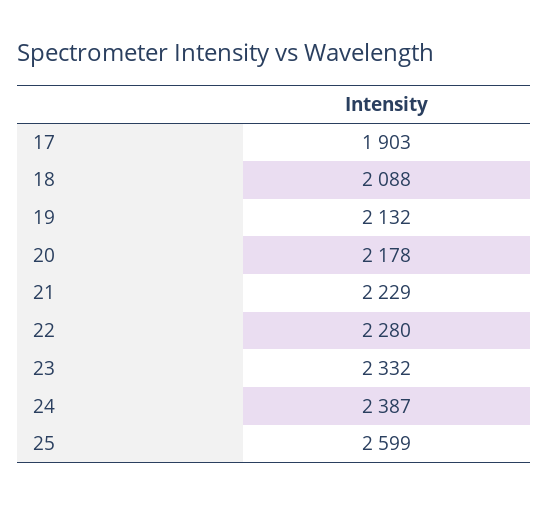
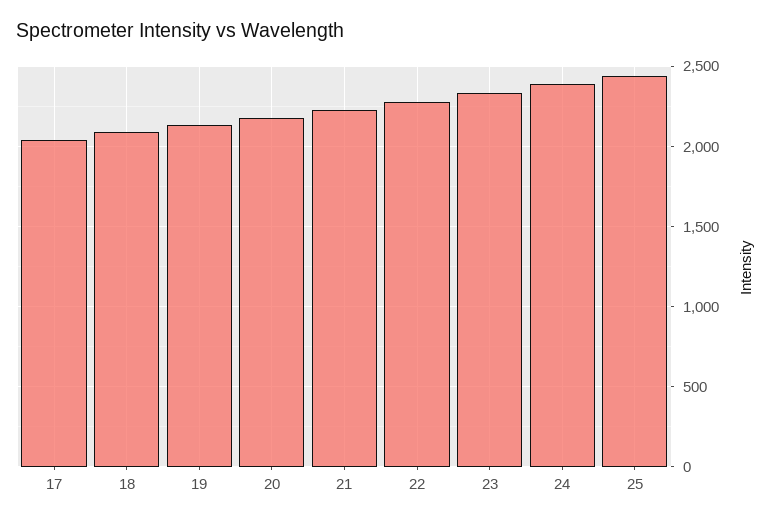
  {
-   "17": 1903,
+   "17": 2050,
    "18": 2088,
    "19": 2132,
    "20": 2178,
    "21": 2229,
    "22": 2280,
    "23": 2332,
    "24": 2387,
-   "25": 2599
+   "25": 2450
  }

